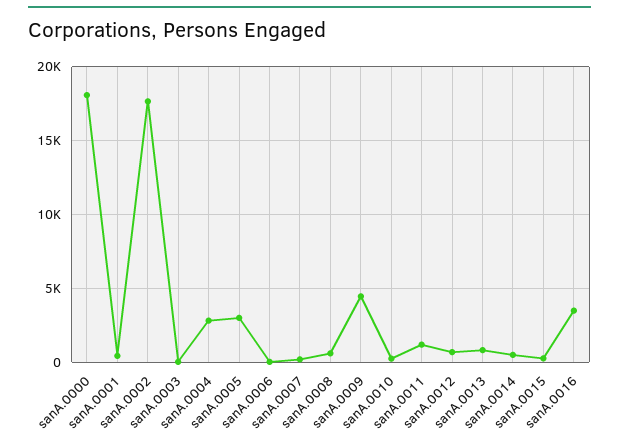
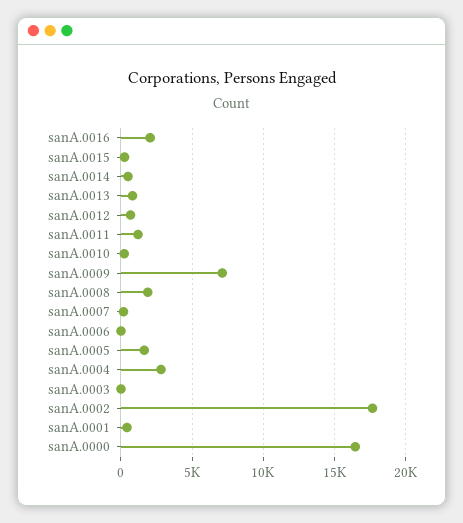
  {
-   "sanA.0000": 18000,
+   "sanA.0000": 16500,
    "sanA.0001": 500,
    "sanA.0002": 17500,
    "sanA.0003": 0,
    "sanA.0004": 3000,
-   "sanA.0005": 3000,
+   "sanA.0005": 1500,
    "sanA.0006": 0,
    "sanA.0007": 0,
-   "sanA.0008": 500,
+   "sanA.0008": 2000,
-   "sanA.0009": 4500,
+   "sanA.0009": 7000,
    "sanA.0010": 0,
    "sanA.0011": 1000,
    "sanA.0012": 500,
    "sanA.0013": 1000,
    "sanA.0014": 500,
    "sanA.0015": 500,
-   "sanA.0016": 3500
+   "sanA.0016": 2000
  }

